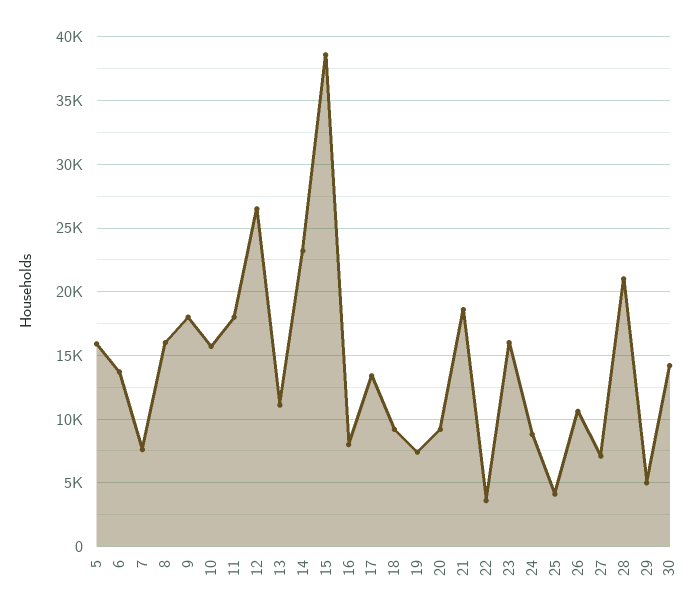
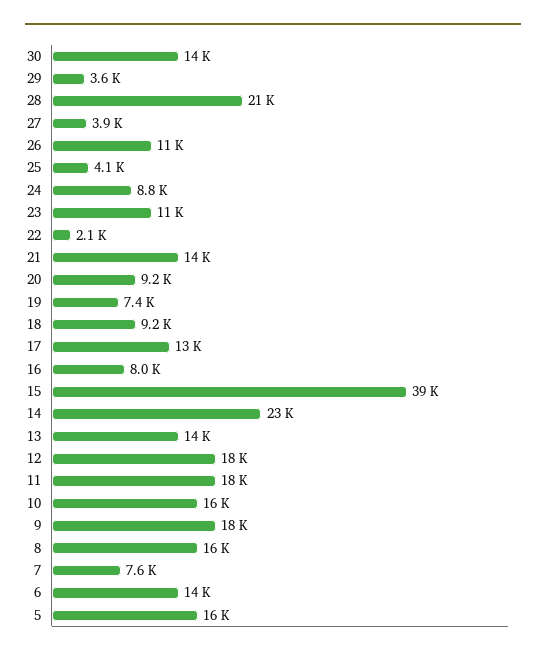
  {
    "5": 16000,
    "6": 14000,
    "7": 7600,
    "8": 16000,
    "9": 18000,
    "10": 16000,
    "11": 18000,
-   "12": 26500,
+   "12": 18000,
-   "13": 11000,
+   "13": 14000,
    "14": 23000,
    "15": 39000,
    "16": 8000,
    "17": 13000,
    "18": 9200,
    "19": 7400,
    "20": 9200,
-   "21": 18500,
+   "21": 14000,
-   "22": 3500,
+   "22": 2100,
-   "23": 16000,
+   "23": 11000,
    "24": 8800,
    "25": 4100,
    "26": 11000,
-   "27": 7000,
+   "27": 3900,
    "28": 21000,
-   "29": 5000,
+   "29": 3600,
    "30": 14000
  }

